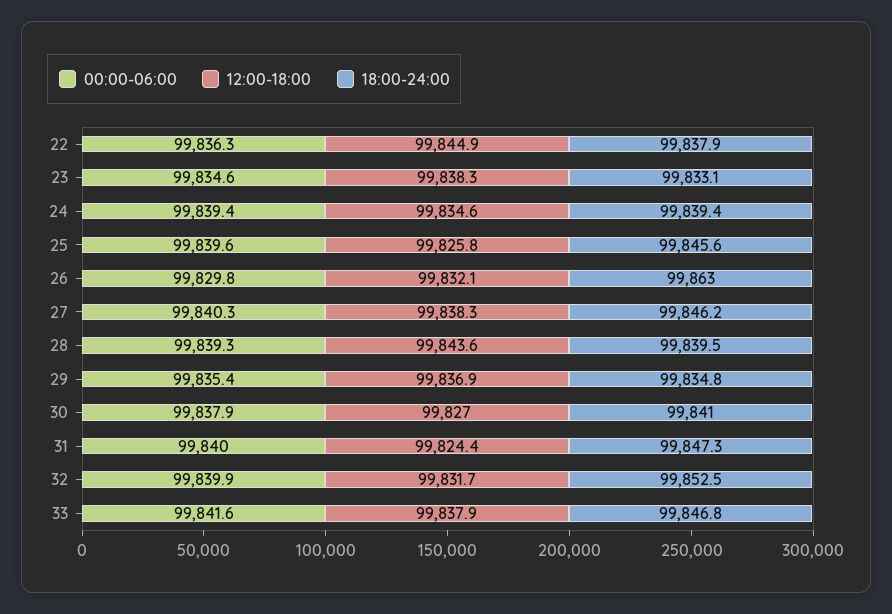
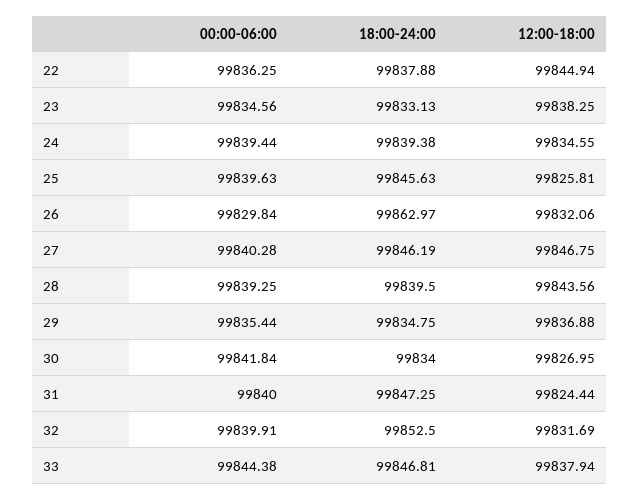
  {
    "00:00-06:00": {
      "22": 99836.25,
      "23": 99834.56,
      "24": 99839.44,
      "25": 99839.63,
      "26": 99829.84,
      "27": 99840.28,
      "28": 99839.25,
      "29": 99835.44,
-     "30": 99837.9,
+     "30": 99841.84,
      "31": 99840,
      "32": 99839.91,
-     "33": 99841.6
+     "33": 99844.38
    },
    "12:00-18:00": {
      "22": 99844.94,
      "23": 99838.25,
      "24": 99834.55,
      "25": 99825.81,
      "26": 99832.06,
-     "27": 99838.3,
+     "27": 99846.75,
      "28": 99843.56,
      "29": 99836.88,
      "30": 99826.95,
      "31": 99824.44,
      "32": 99831.69,
      "33": 99837.94
    },
    "18:00-24:00": {
      "22": 99837.88,
      "23": 99833.13,
      "24": 99839.38,
      "25": 99845.63,
      "26": 99862.97,
      "27": 99846.19,
      "28": 99839.5,
      "29": 99834.75,
-     "30": 99841,
+     "30": 99834,
      "31": 99847.25,
      "32": 99852.5,
      "33": 99846.81
    }
  }

